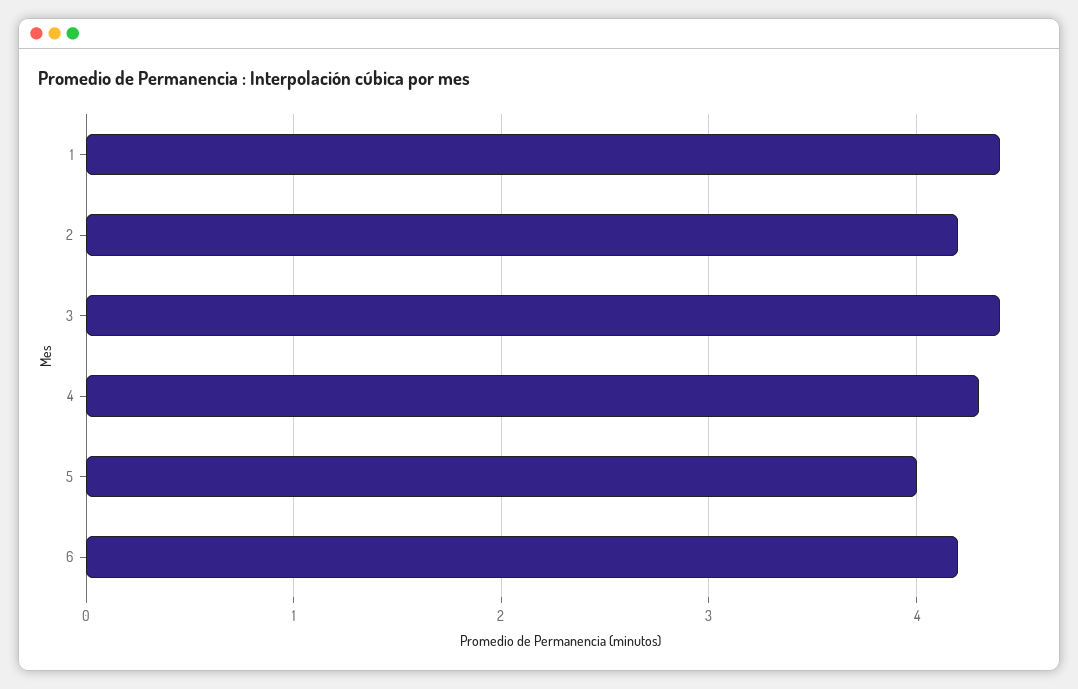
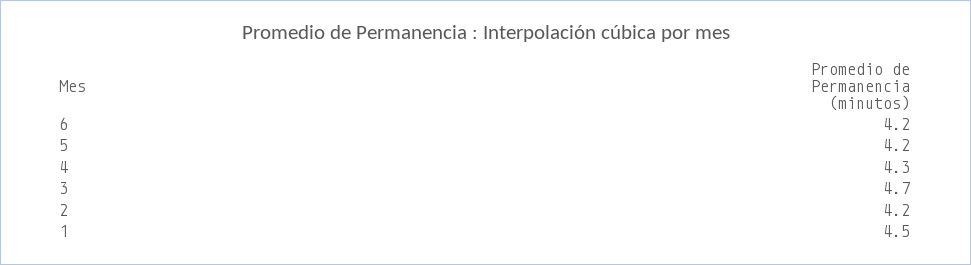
  {
-   "1": 4.4,
+   "1": 4.5,
    "2": 4.2,
-   "3": 4.4,
+   "3": 4.7,
    "4": 4.3,
-   "5": 4,
+   "5": 4.2,
    "6": 4.2
  }

